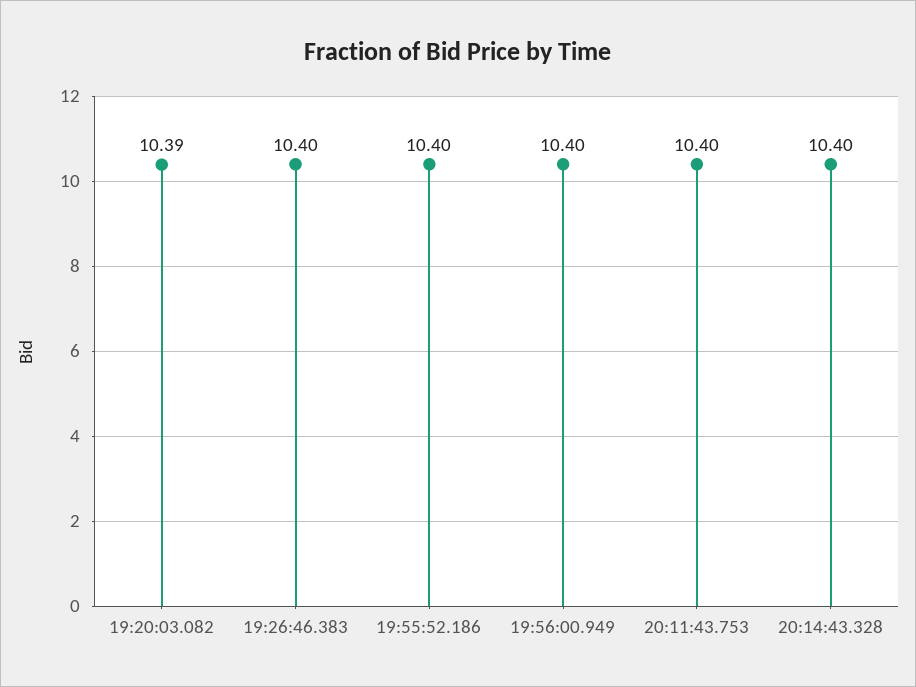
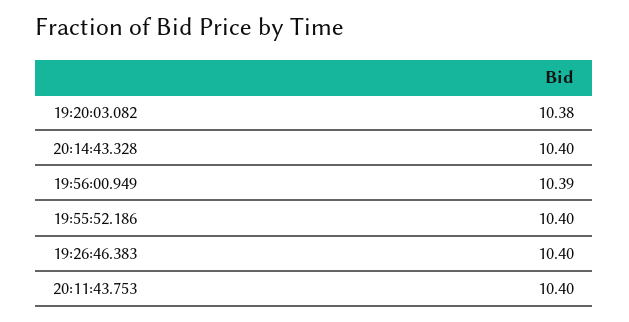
  {
-   "19:20:03.082": 10.39,
+   "19:20:03.082": 10.38,
    "19:26:46.383": 10.4,
    "19:55:52.186": 10.4,
-   "19:56:00.949": 10.4,
+   "19:56:00.949": 10.39,
    "20:11:43.753": 10.4,
    "20:14:43.328": 10.4
  }

